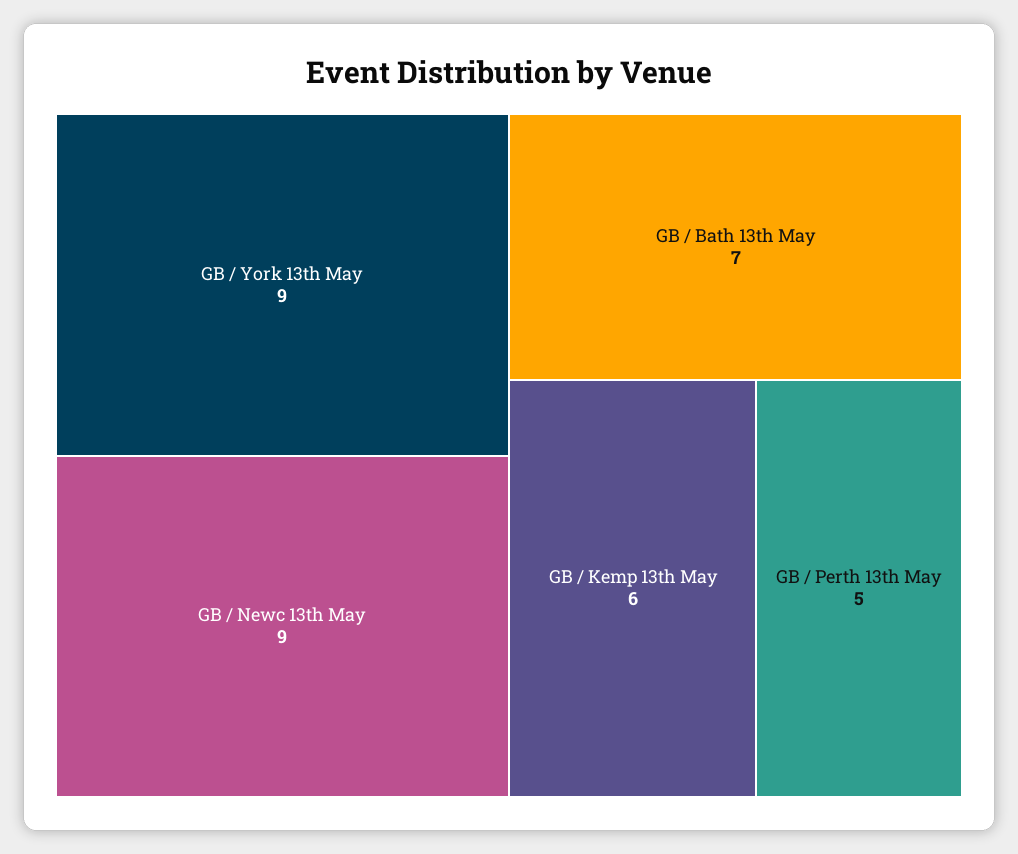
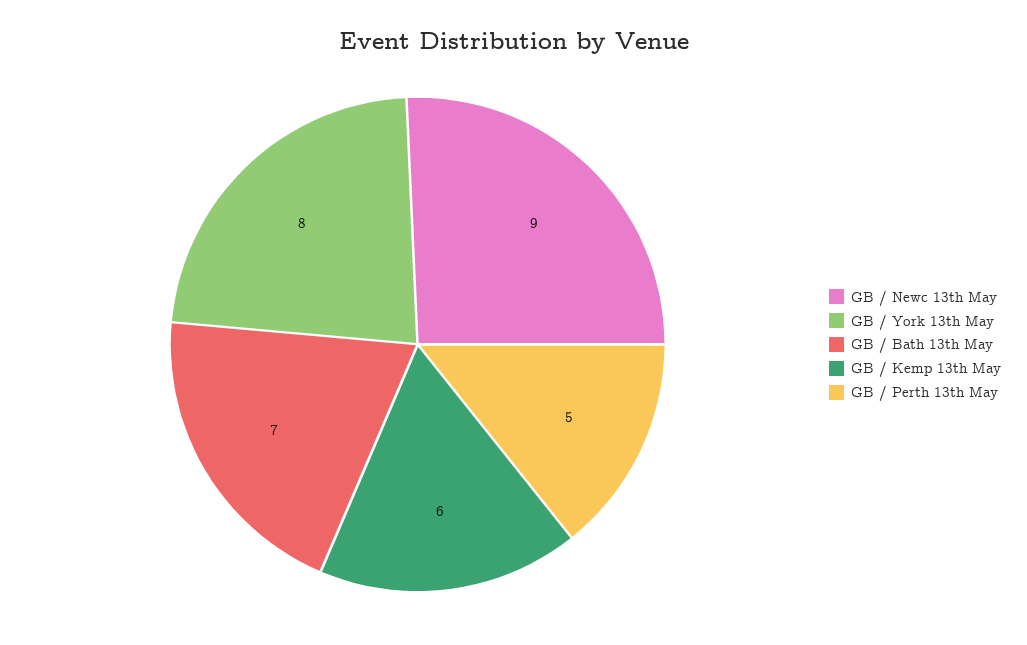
  {
-   "GB / York 13th May": 9,
+   "GB / York 13th May": 8,
    "GB / Newc 13th May": 9,
    "GB / Bath 13th May": 7,
    "GB / Kemp 13th May": 6,
    "GB / Perth 13th May": 5
  }

